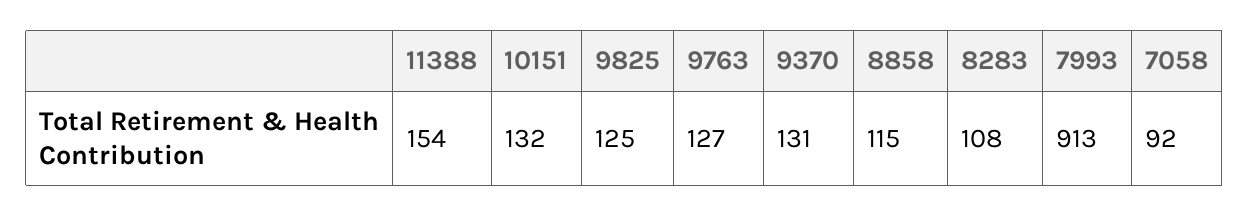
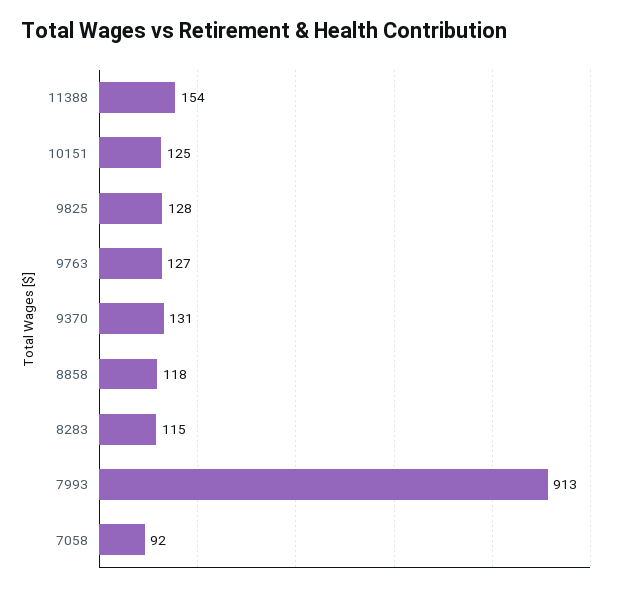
  {
    "11388": 154,
-   "10151": 132,
+   "10151": 125,
-   "9825": 125,
+   "9825": 128,
    "9763": 127,
    "9370": 131,
-   "8858": 115,
+   "8858": 118,
-   "8283": 108,
+   "8283": 115,
    "7993": 913,
    "7058": 92
  }

